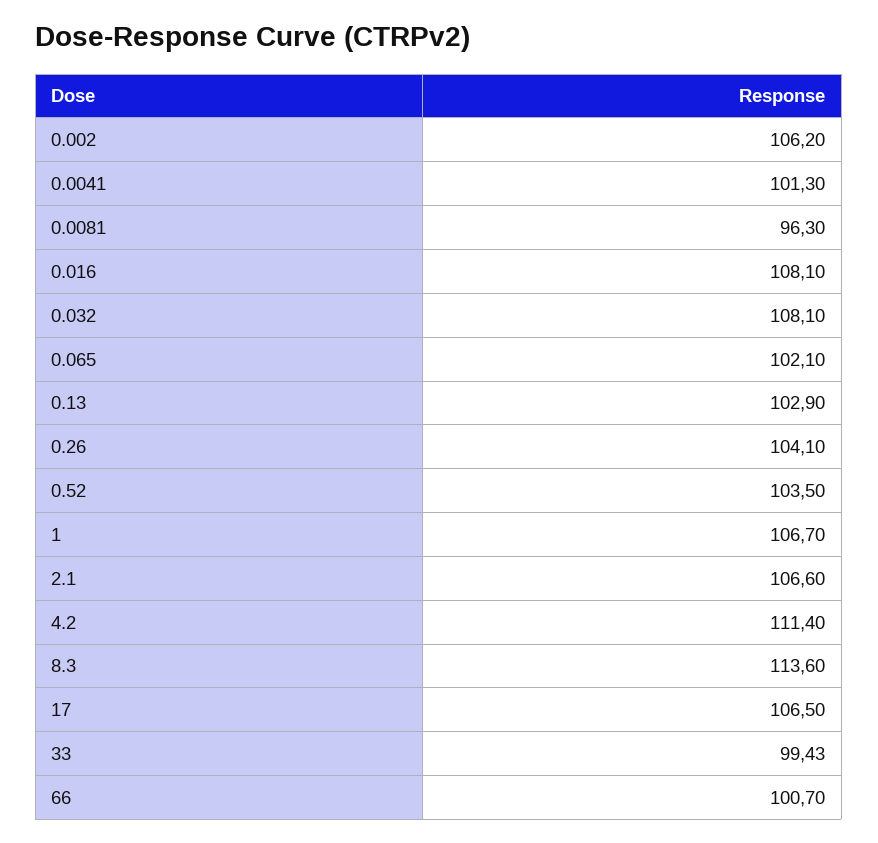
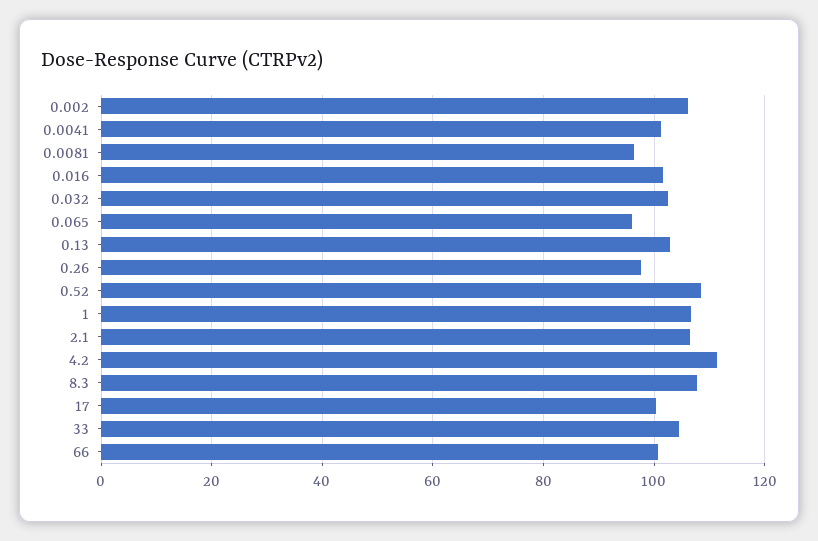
  {
    "0.002": 106.2,
    "0.0041": 101.3,
    "0.0081": 96.3,
-   "0.016": 108.1,
+   "0.016": 102,
-   "0.032": 108.1,
+   "0.032": 102,
-   "0.065": 102.1,
+   "0.065": 96,
    "0.13": 102.9,
-   "0.26": 104.1,
+   "0.26": 98,
-   "0.52": 103.5,
+   "0.52": 108,
    "1": 106.7,
    "2.1": 106.6,
    "4.2": 111.4,
-   "8.3": 113.6,
+   "8.3": 108,
-   "17": 106.5,
+   "17": 100,
-   "33": 99.43,
+   "33": 104,
    "66": 100.7
  }

